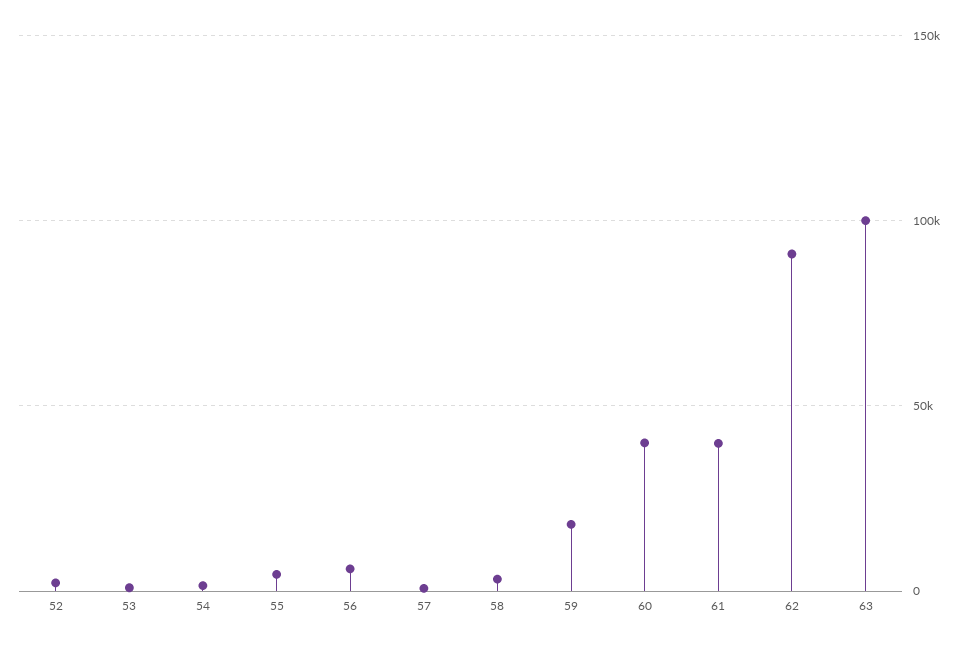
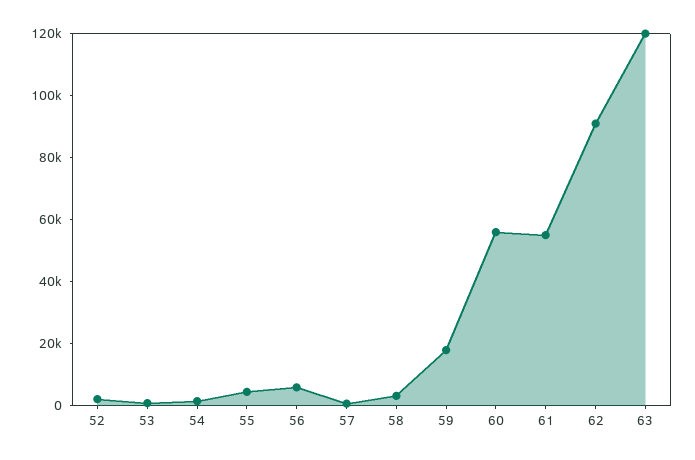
  {
    "52": 0,
    "53": 0,
    "54": 0,
    "55": 5000,
    "56": 5000,
    "57": 0,
    "58": 5000,
    "59": 20000,
-   "60": 40000,
+   "60": 55000,
-   "61": 40000,
+   "61": 55000,
    "62": 90000,
-   "63": 100000
+   "63": 120000
  }

